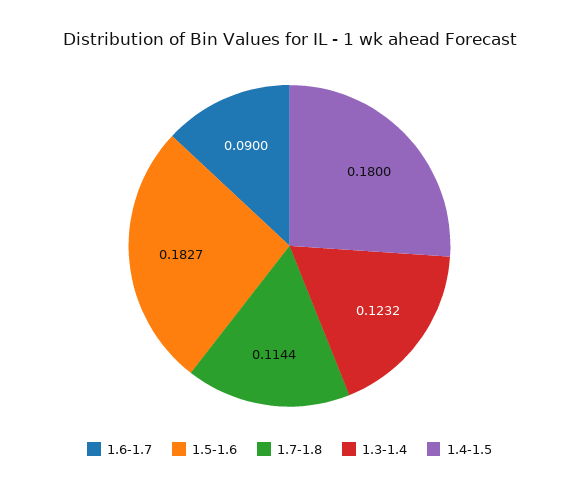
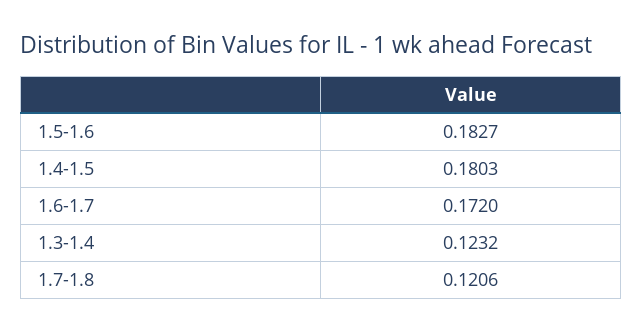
  {
-   "1.6-1.7": 0.09,
+   "1.6-1.7": 0.172,
    "1.5-1.6": 0.1827,
-   "1.7-1.8": 0.1144,
+   "1.7-1.8": 0.1206,
    "1.3-1.4": 0.1232,
-   "1.4-1.5": 0.18
+   "1.4-1.5": 0.1803
  }

